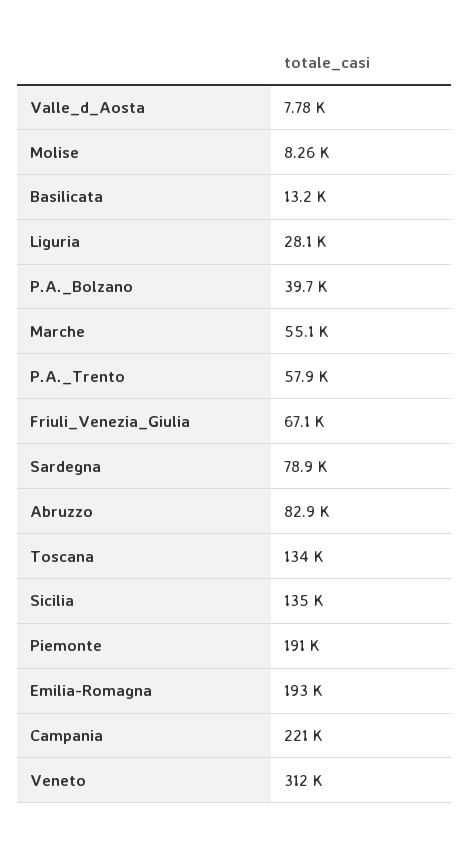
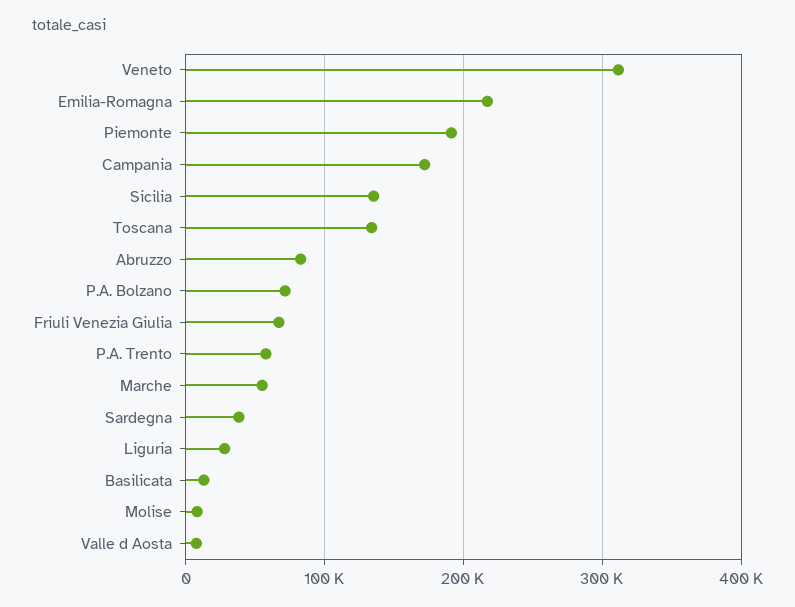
  {
    "Valle_d_Aosta": 7780,
    "Molise": 8260,
    "Basilicata": 13200,
    "Liguria": 28100,
-   "P.A._Bolzano": 39700,
+   "P.A._Bolzano": 70000,
    "Marche": 55100,
    "P.A._Trento": 57900,
    "Friuli_Venezia_Giulia": 67100,
-   "Sardegna": 78900,
+   "Sardegna": 40000,
    "Abruzzo": 82900,
    "Toscana": 134000,
    "Sicilia": 135000,
    "Piemonte": 191000,
-   "Emilia-Romagna": 193000,
+   "Emilia-Romagna": 220000,
-   "Campania": 221000,
+   "Campania": 170000,
    "Veneto": 312000
  }

